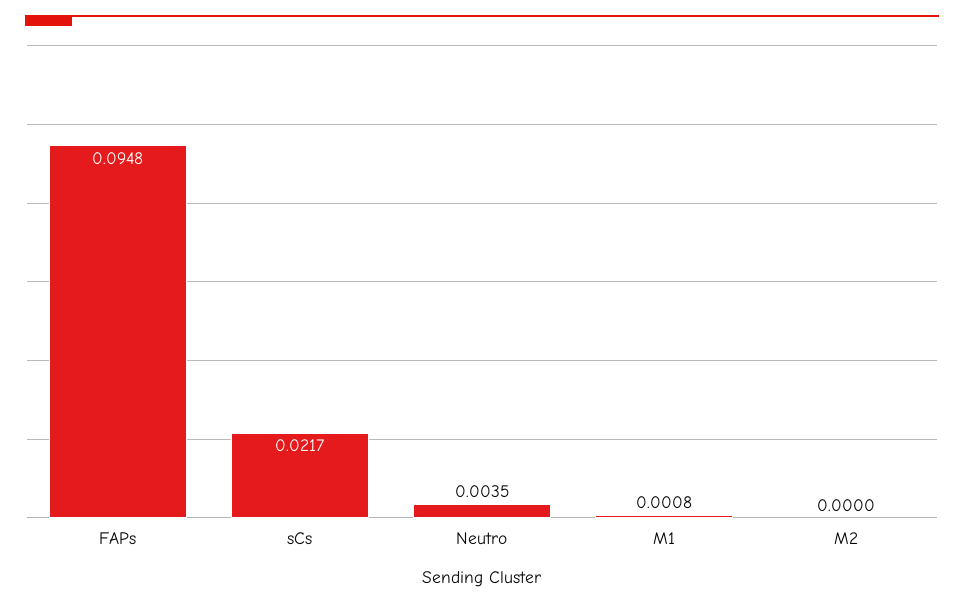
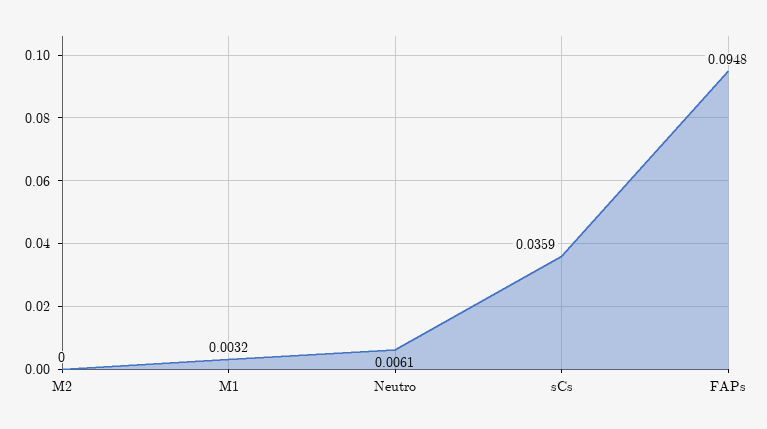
  {
    "FAPs": 0.0948,
-   "sCs": 0.0217,
+   "sCs": 0.0359,
-   "Neutro": 0.0035,
+   "Neutro": 0.0061,
-   "M1": 0.0008,
+   "M1": 0.0032,
    "M2": 0
  }

